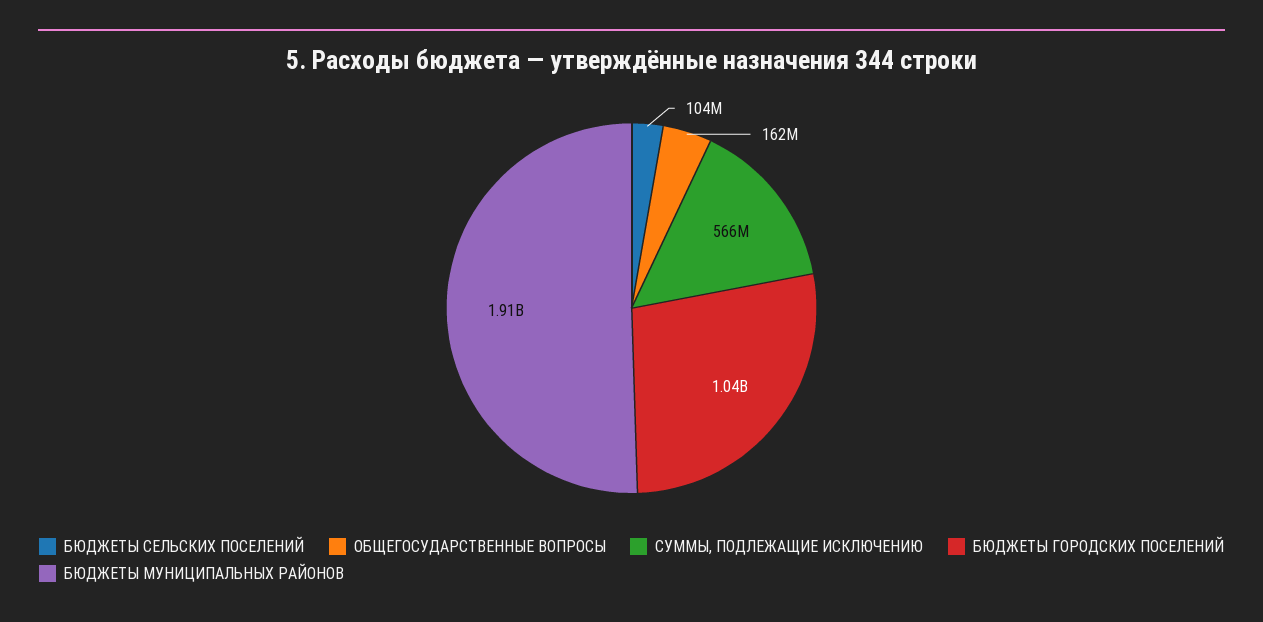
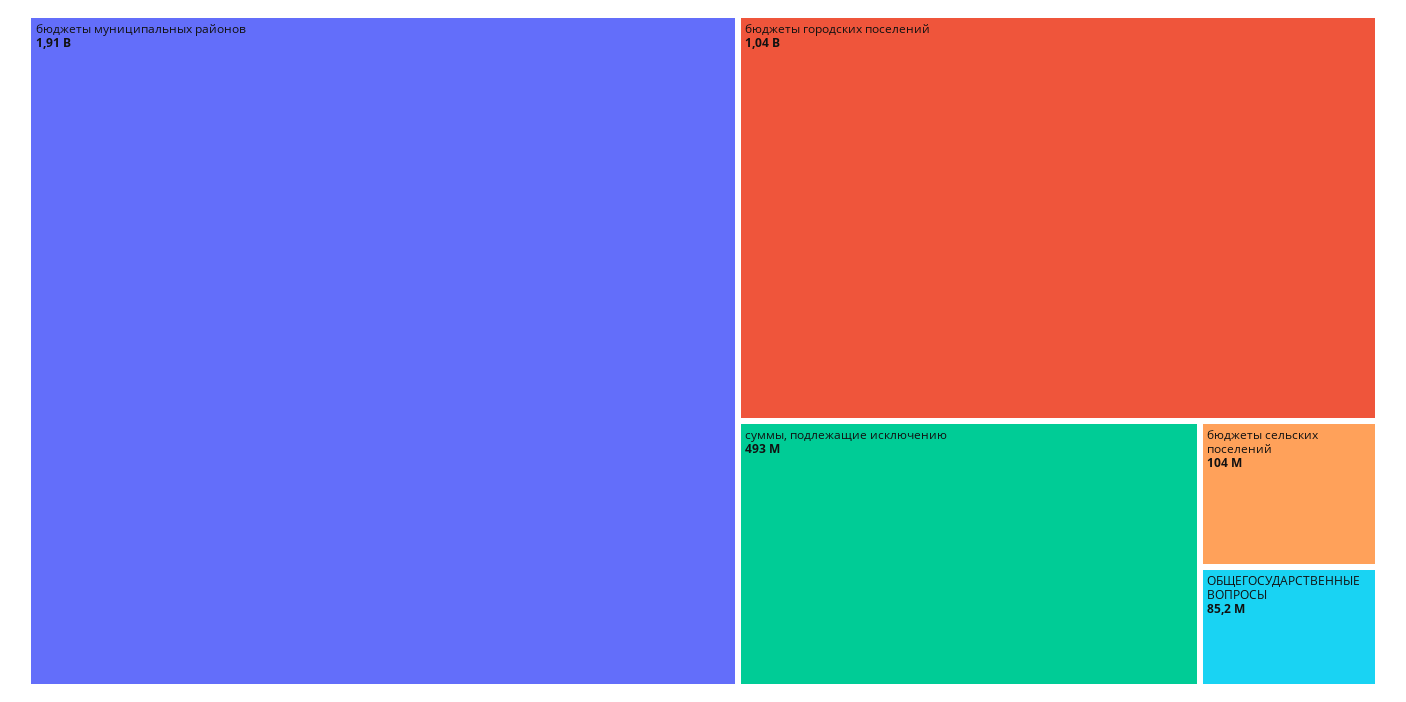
  {
    "БЮДЖЕТЫ СЕЛЬСКИХ ПОСЕЛЕНИЙ": 104000000,
-   "ОБЩЕГОСУДАРСТВЕННЫЕ ВОПРОСЫ": 162000000,
+   "ОБЩЕГОСУДАРСТВЕННЫЕ ВОПРОСЫ": 85200000,
-   "СУММЫ, ПОДЛЕЖАЩИЕ ИСКЛЮЧЕНИЮ": 566000000,
+   "СУММЫ, ПОДЛЕЖАЩИЕ ИСКЛЮЧЕНИЮ": 493000000,
    "БЮДЖЕТЫ ГОРОДСКИХ ПОСЕЛЕНИЙ": 1040000000,
    "БЮДЖЕТЫ МУНИЦИПАЛЬНЫХ РАЙОНОВ": 1910000000
  }

